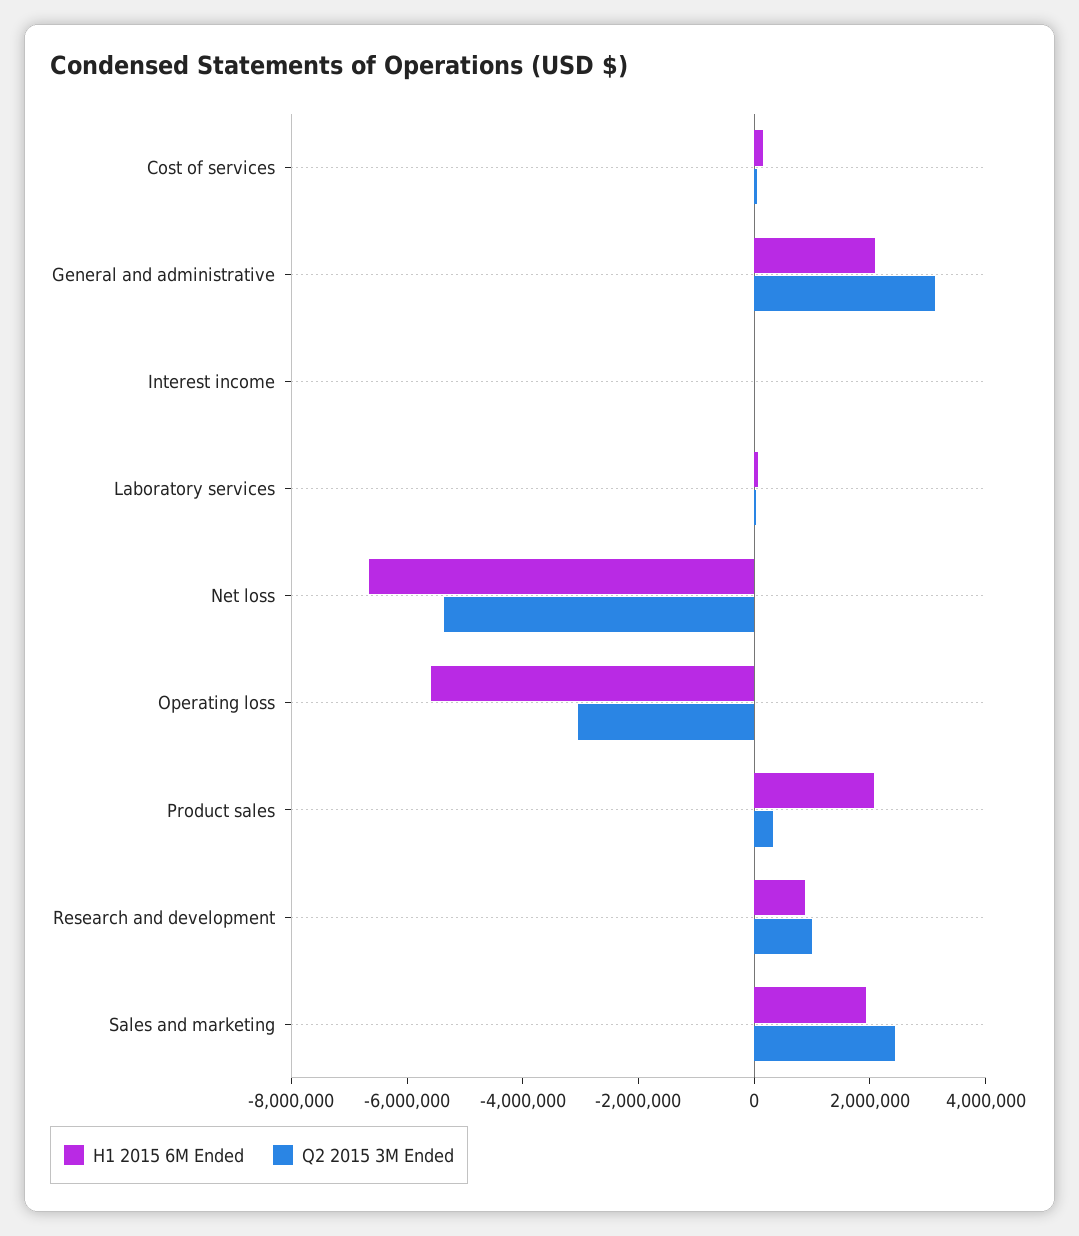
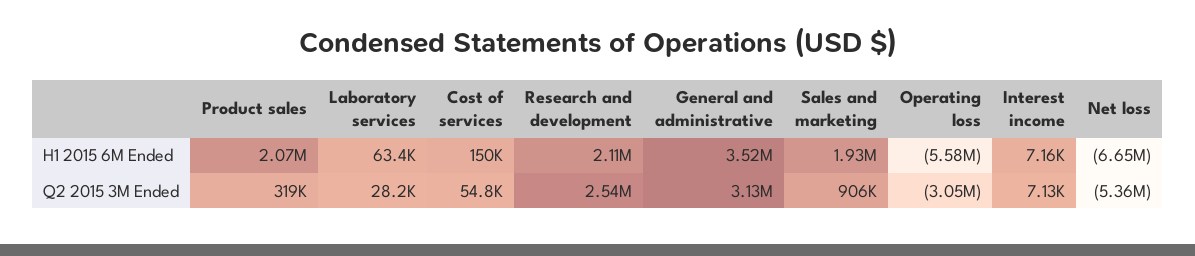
  {
    "H1 2015 6M Ended": {
      "Cost of services": 150000,
-     "General and administrative": 2000000,
+     "General and administrative": 3520000,
      "Interest income": 7160,
      "Laboratory services": 63400,
      "Net loss": -6650000,
      "Operating loss": -5580000,
      "Product sales": 2070000,
-     "Research and development": 1000000,
+     "Research and development": 2110000,
      "Sales and marketing": 1930000
    },
    "Q2 2015 3M Ended": {
      "Cost of services": 54800,
      "General and administrative": 3130000,
      "Interest income": 7130,
      "Laboratory services": 28200,
      "Net loss": -5360000,
      "Operating loss": -3050000,
      "Product sales": 319000,
-     "Research and development": 1000000,
+     "Research and development": 2540000,
-     "Sales and marketing": 2500000
+     "Sales and marketing": 906000
    }
  }

